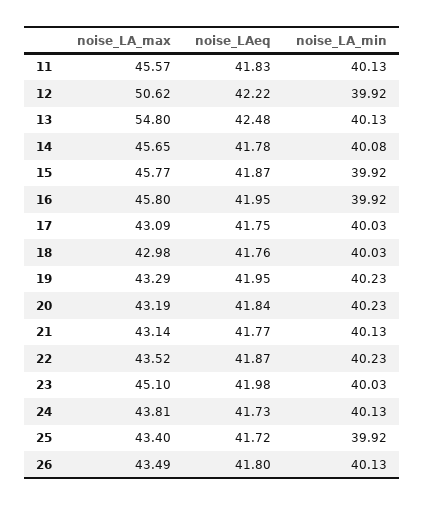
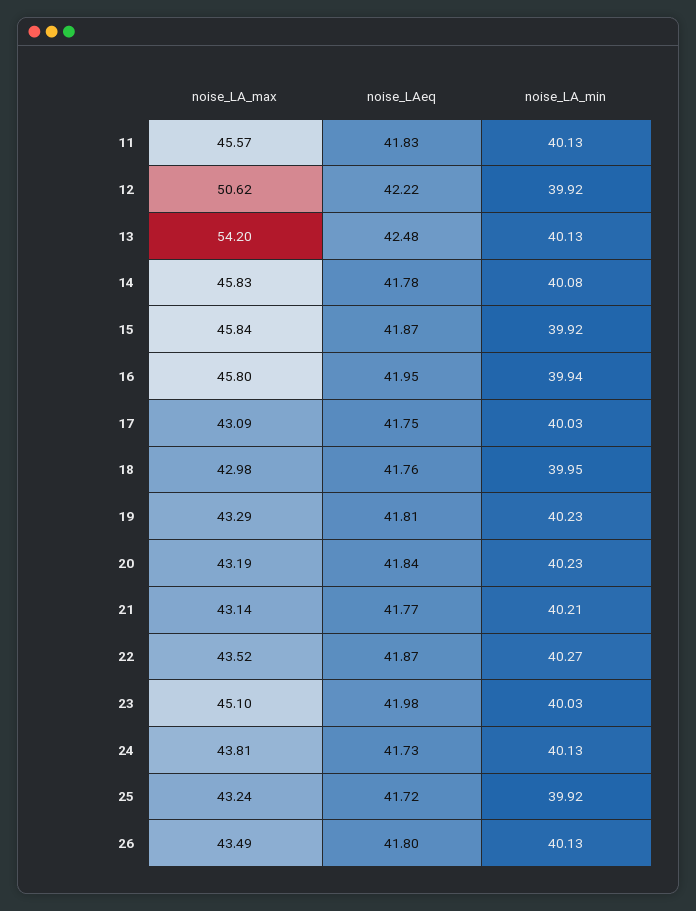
  {
    "noise_LA_max": {
      "11": 45.57,
      "12": 50.62,
-     "13": 54.8,
+     "13": 54.2,
-     "14": 45.65,
+     "14": 45.83,
-     "15": 45.77,
+     "15": 45.84,
      "16": 45.8,
      "17": 43.09,
      "18": 42.98,
      "19": 43.29,
      "20": 43.19,
      "21": 43.14,
      "22": 43.52,
      "23": 45.1,
      "24": 43.81,
-     "25": 43.4,
+     "25": 43.24,
      "26": 43.49
    },
    "noise_LAeq": {
      "11": 41.83,
      "12": 42.22,
      "13": 42.48,
      "14": 41.78,
      "15": 41.87,
      "16": 41.95,
      "17": 41.75,
      "18": 41.76,
-     "19": 41.95,
+     "19": 41.81,
      "20": 41.84,
      "21": 41.77,
      "22": 41.87,
      "23": 41.98,
      "24": 41.73,
      "25": 41.72,
      "26": 41.8
    },
    "noise_LA_min": {
      "11": 40.13,
      "12": 39.92,
      "13": 40.13,
      "14": 40.08,
      "15": 39.92,
-     "16": 39.92,
+     "16": 39.94,
      "17": 40.03,
-     "18": 40.03,
+     "18": 39.95,
      "19": 40.23,
      "20": 40.23,
-     "21": 40.13,
+     "21": 40.21,
-     "22": 40.23,
+     "22": 40.27,
      "23": 40.03,
      "24": 40.13,
      "25": 39.92,
      "26": 40.13
    }
  }

